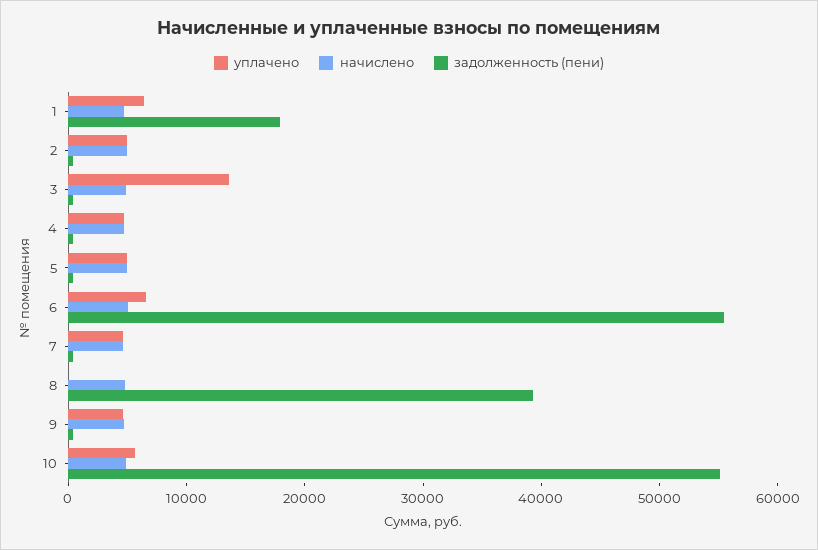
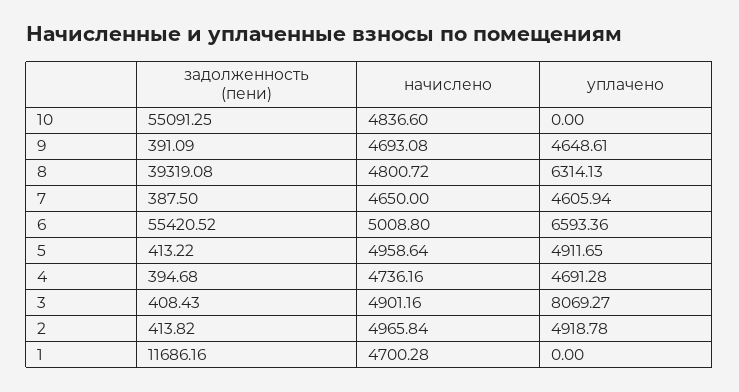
  {
    "уплачено": {
-     "1": 6000,
+     "1": 0,
      "2": 4918.78,
-     "3": 14000,
+     "3": 8069.27,
      "4": 4691.28,
      "5": 4911.65,
      "6": 6593.36,
      "7": 4605.94,
-     "8": 0,
+     "8": 6314.13,
      "9": 4648.61,
-     "10": 6000
+     "10": 0
    },
    "начислено": {
      "1": 4700.28,
      "2": 4965.84,
      "3": 4901.16,
      "4": 4736.16,
      "5": 4958.64,
      "6": 5008.8,
      "7": 4650,
      "8": 4800.72,
      "9": 4693.08,
      "10": 4836.6
    },
    "задолженность (пени)": {
-     "1": 18000,
+     "1": 11686.16,
      "2": 413.82,
      "3": 408.43,
      "4": 394.68,
      "5": 413.22,
      "6": 55420.52,
      "7": 387.5,
      "8": 39319.08,
      "9": 391.09,
      "10": 55091.25
    }
  }

